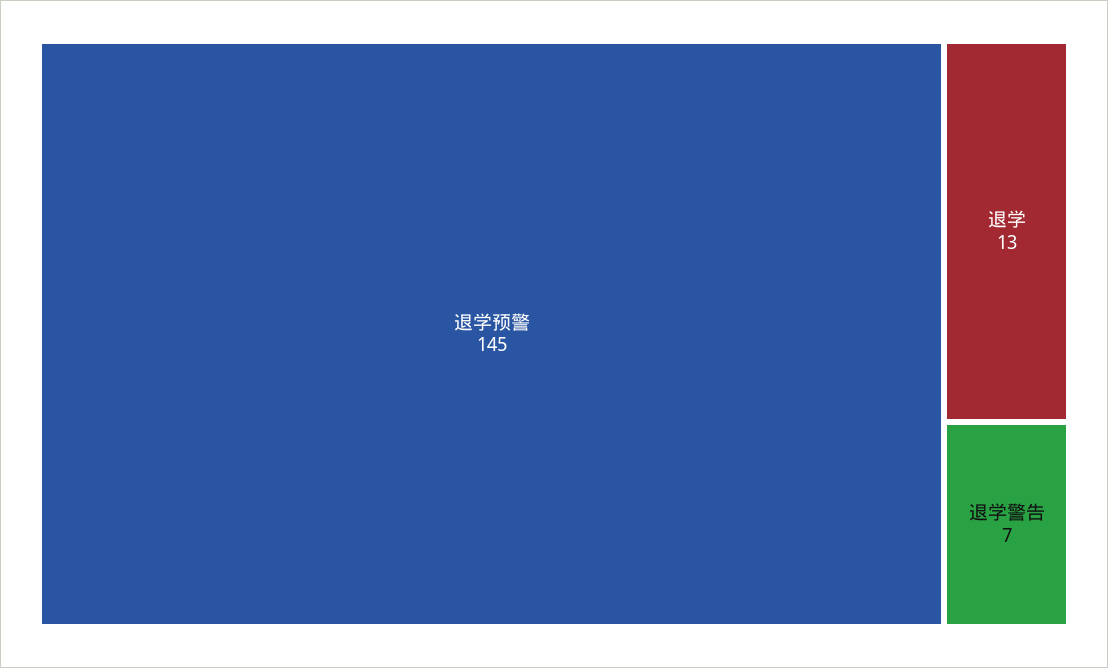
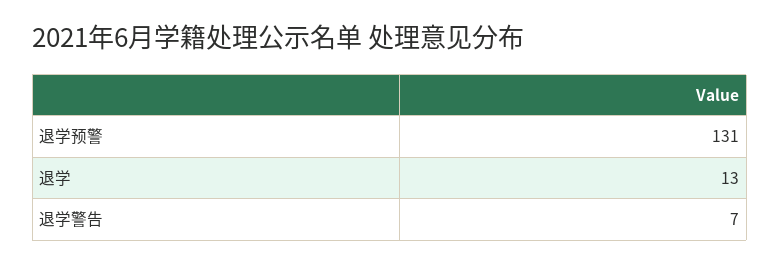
  {
-   "退学预警": 145,
+   "退学预警": 131,
    "退学": 13,
    "退学警告": 7
  }

